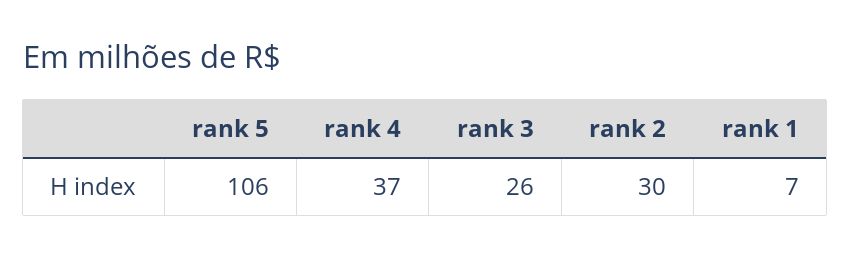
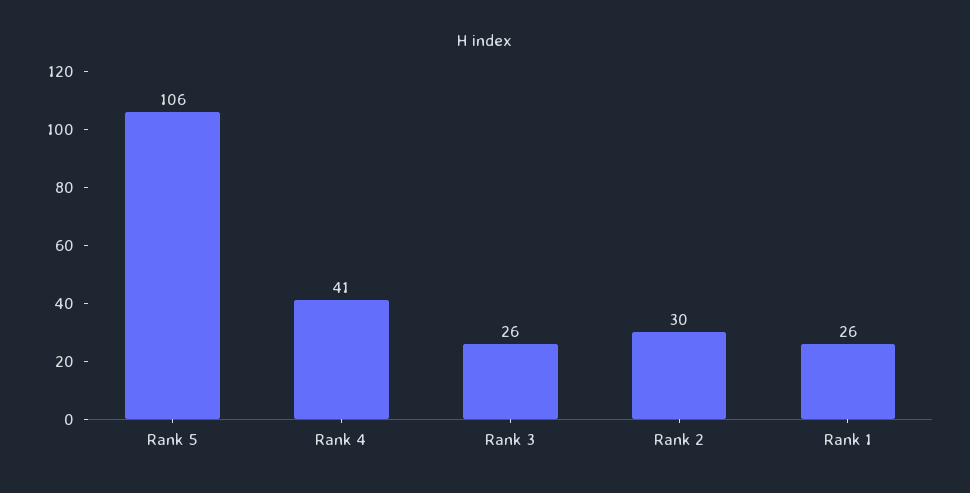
  {
    "rank 5": 106,
-   "rank 4": 37,
+   "rank 4": 41,
    "rank 3": 26,
    "rank 2": 30,
-   "rank 1": 7
+   "rank 1": 26
  }

